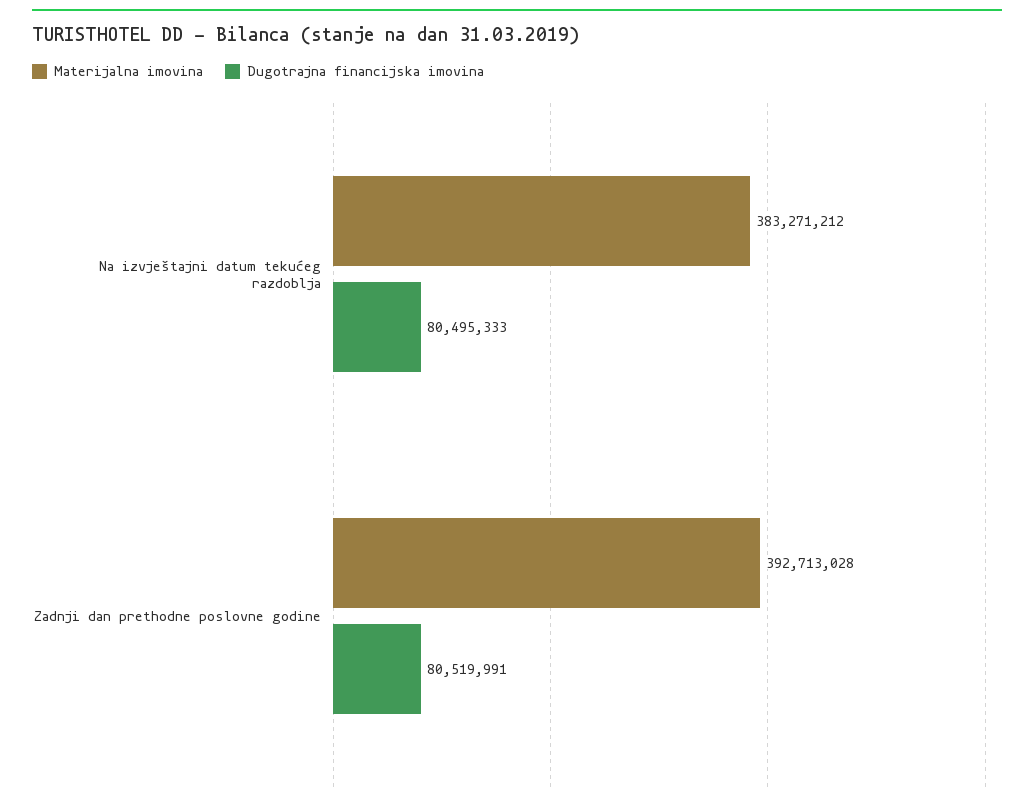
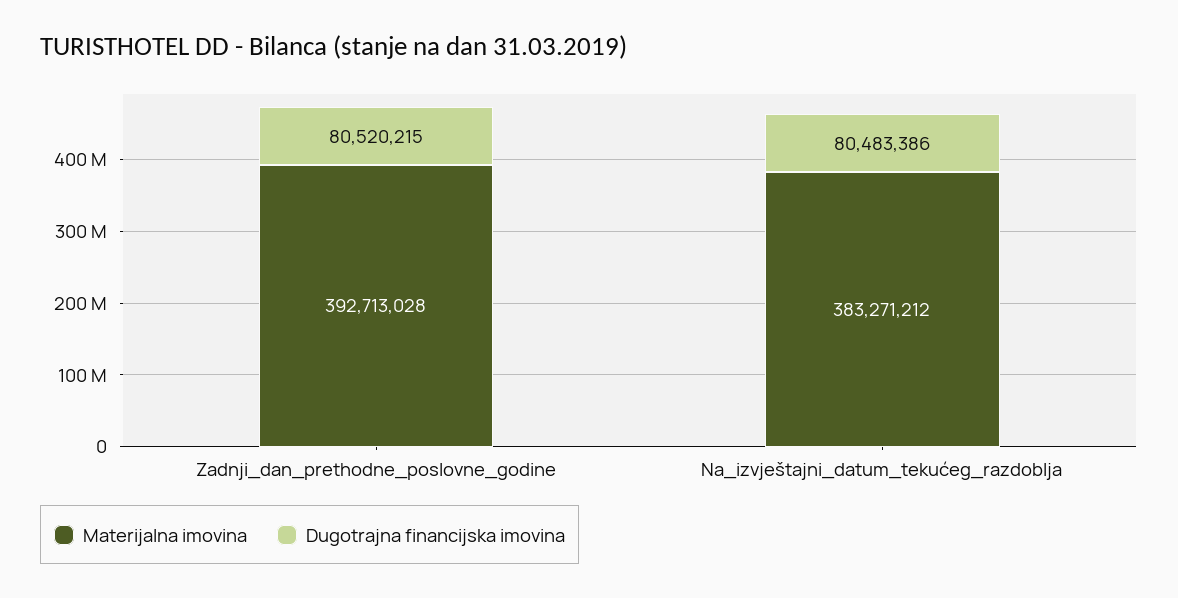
  {
    "Materijalna imovina": {
      "Na izvještajni datum tekućeg razdoblja": 383271212,
      "Zadnji dan prethodne poslovne godine": 392713028
    },
    "Dugotrajna financijska imovina": {
-     "Na izvještajni datum tekućeg razdoblja": 80495333,
+     "Na izvještajni datum tekućeg razdoblja": 80483386,
-     "Zadnji dan prethodne poslovne godine": 80519991
+     "Zadnji dan prethodne poslovne godine": 80520215
    }
  }

